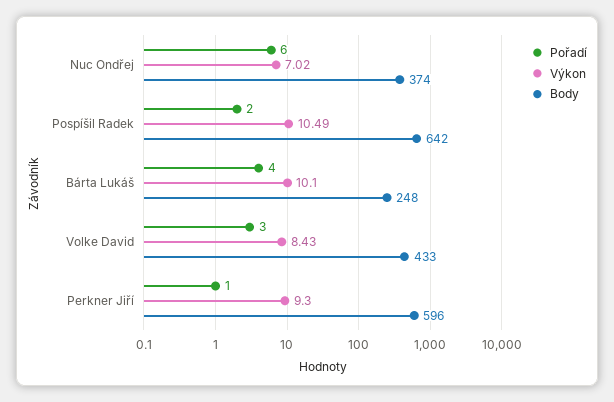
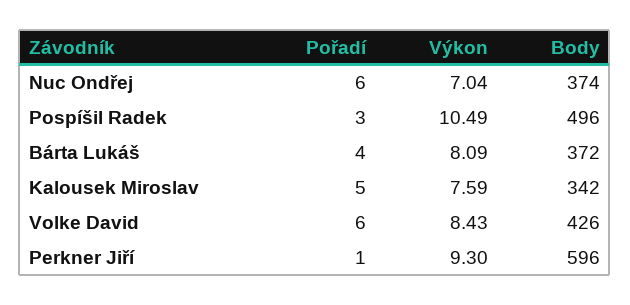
  {
    "Pořadí": {
      "Nuc Ondřej": 6,
-     "Pospíšil Radek": 2,
+     "Pospíšil Radek": 3,
      "Bárta Lukáš": 4,
-     "Volke David": 3,
+     "Volke David": 6,
-     "Perkner Jiří": 1
+     "Perkner Jiří": 1,
+     "Kalousek Miroslav": 5
    },
    "Výkon": {
-     "Nuc Ondřej": 7.02,
+     "Nuc Ondřej": 7.04,
      "Pospíšil Radek": 10.49,
-     "Bárta Lukáš": 10.1,
+     "Bárta Lukáš": 8.09,
      "Volke David": 8.43,
-     "Perkner Jiří": 9.3
+     "Perkner Jiří": 9.3,
+     "Kalousek Miroslav": 7.59
    },
    "Body": {
      "Nuc Ondřej": 374,
-     "Pospíšil Radek": 642,
+     "Pospíšil Radek": 496,
-     "Bárta Lukáš": 248,
+     "Bárta Lukáš": 372,
-     "Volke David": 433,
+     "Volke David": 426,
-     "Perkner Jiří": 596
+     "Perkner Jiří": 596,
+     "Kalousek Miroslav": 342
    }
  }

